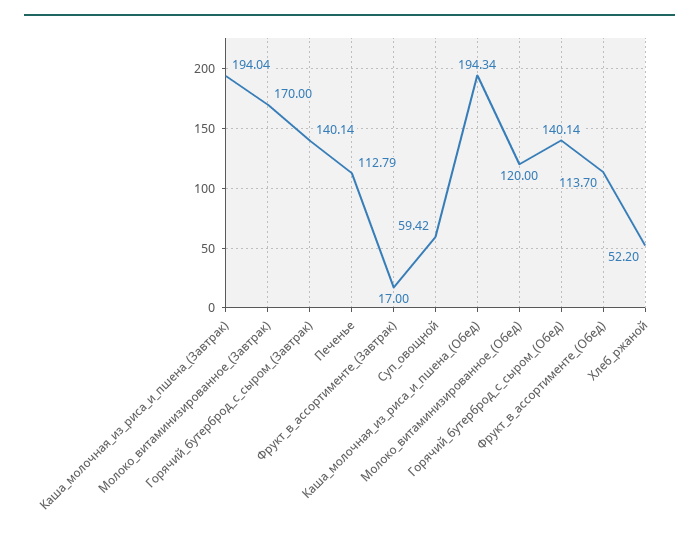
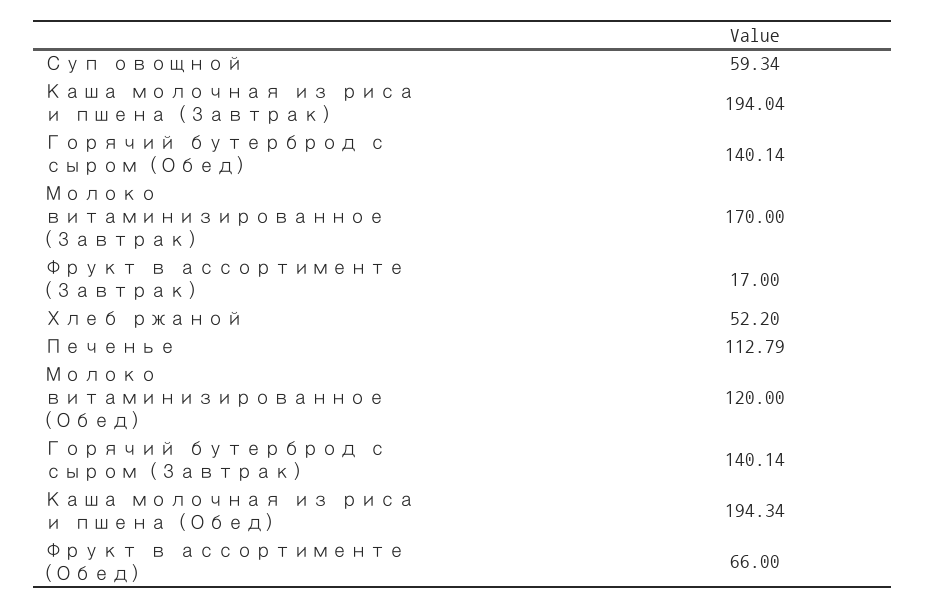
  {
    "Каша_молочная_из_риса_и_пшена_(Завтрак)": 194.04,
    "Молоко_витаминизированное_(Завтрак)": 170,
    "Горячий_бутерброд_с_сыром_(Завтрак)": 140.14,
    "Печенье": 112.79,
    "Фрукт_в_ассортименте_(Завтрак)": 17,
-   "Суп_овощной": 59.42,
+   "Суп_овощной": 59.34,
    "Каша_молочная_из_риса_и_пшена_(Обед)": 194.34,
    "Молоко_витаминизированное_(Обед)": 120,
    "Горячий_бутерброд_с_сыром_(Обед)": 140.14,
-   "Фрукт_в_ассортименте_(Обед)": 113.7,
+   "Фрукт_в_ассортименте_(Обед)": 66,
    "Хлеб_ржаной": 52.2
  }

